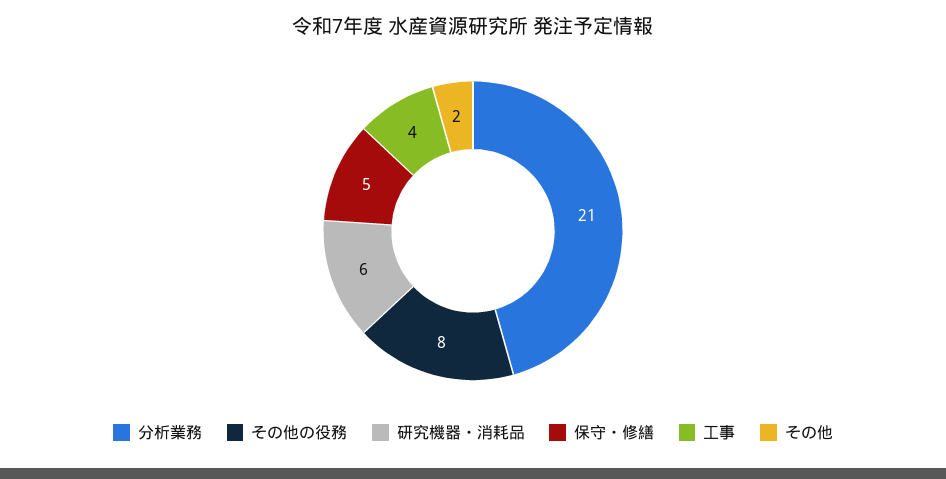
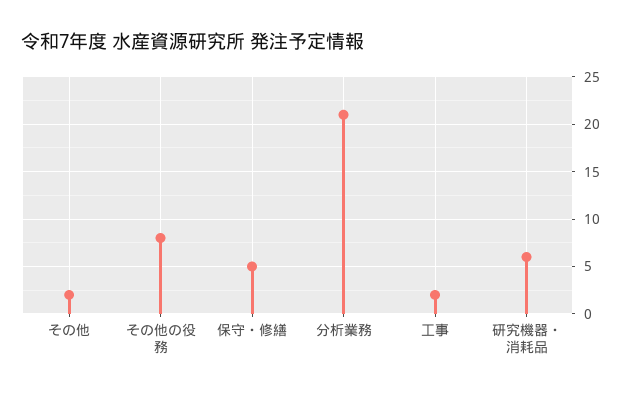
  {
    "分析業務": 21,
    "その他の役務": 8,
    "研究機器・消耗品": 6,
    "保守・修繕": 5,
-   "工事": 4,
+   "工事": 2,
    "その他": 2
  }

